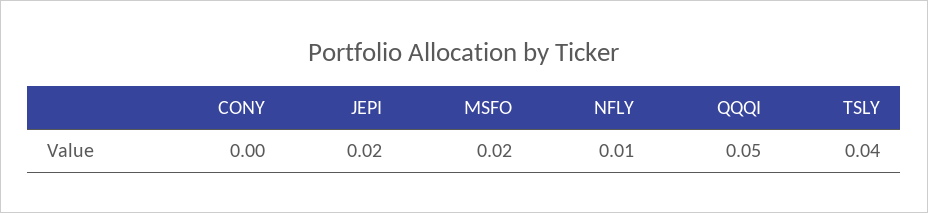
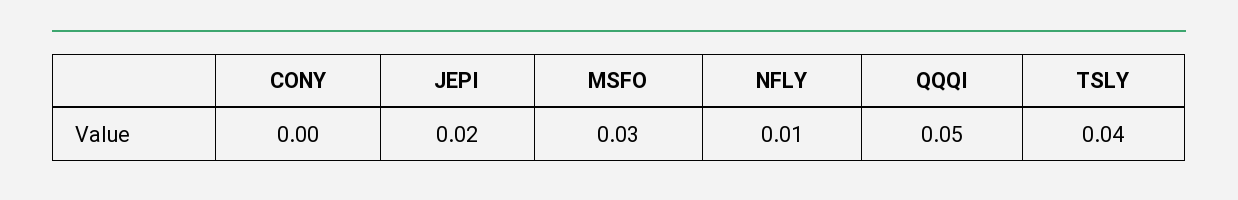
  {
    "CONY": 0,
    "JEPI": 0.02,
-   "MSFO": 0.02,
+   "MSFO": 0.03,
    "NFLY": 0.01,
    "QQQI": 0.05,
    "TSLY": 0.04
  }

